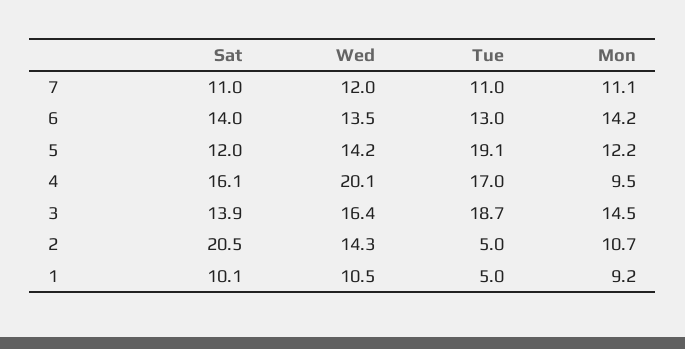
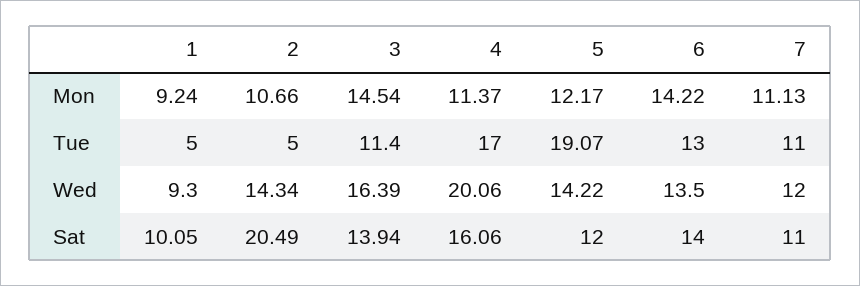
  {
    "Sat": {
      "7": 11,
      "6": 14,
      "5": 12,
      "4": 16.06,
      "3": 13.94,
      "2": 20.49,
      "1": 10.05
    },
    "Wed": {
      "7": 12,
      "6": 13.5,
      "5": 14.22,
      "4": 20.06,
      "3": 16.39,
      "2": 14.34,
-     "1": 10.5
+     "1": 9.3
    },
    "Tue": {
      "7": 11,
      "6": 13,
      "5": 19.07,
      "4": 17,
-     "3": 18.7,
+     "3": 11.4,
      "2": 5,
      "1": 5
    },
    "Mon": {
      "7": 11.13,
      "6": 14.22,
      "5": 12.17,
-     "4": 9.5,
+     "4": 11.37,
      "3": 14.54,
      "2": 10.66,
      "1": 9.24
    }
  }

